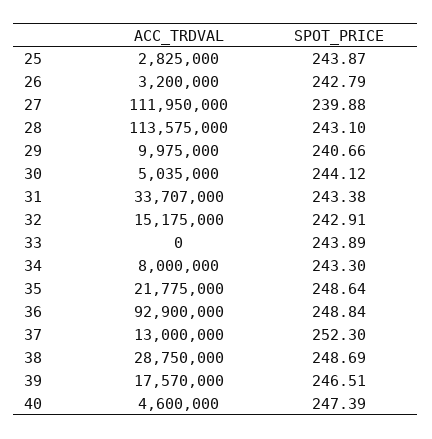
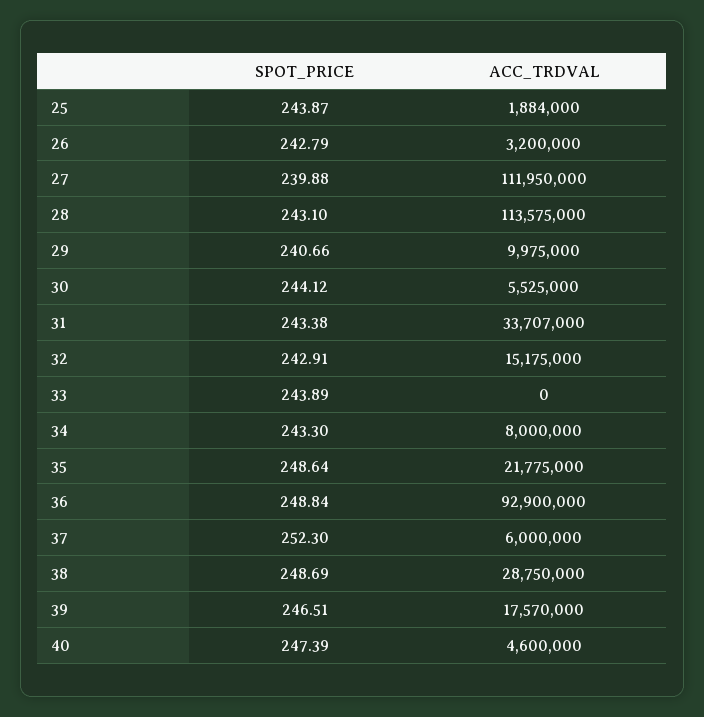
  {
    "ACC_TRDVAL": {
-     "25": 2825000,
+     "25": 1884000,
      "26": 3200000,
      "27": 111950000,
      "28": 113575000,
      "29": 9975000,
-     "30": 5035000,
+     "30": 5525000,
      "31": 33707000,
      "32": 15175000,
      "33": 0,
      "34": 8000000,
      "35": 21775000,
      "36": 92900000,
-     "37": 13000000,
+     "37": 6000000,
      "38": 28750000,
      "39": 17570000,
      "40": 4600000
    },
    "SPOT_PRICE": {
      "25": 243.87,
      "26": 242.79,
      "27": 239.88,
      "28": 243.1,
      "29": 240.66,
      "30": 244.12,
      "31": 243.38,
      "32": 242.91,
      "33": 243.89,
      "34": 243.3,
      "35": 248.64,
      "36": 248.84,
      "37": 252.3,
      "38": 248.69,
      "39": 246.51,
      "40": 247.39
    }
  }

